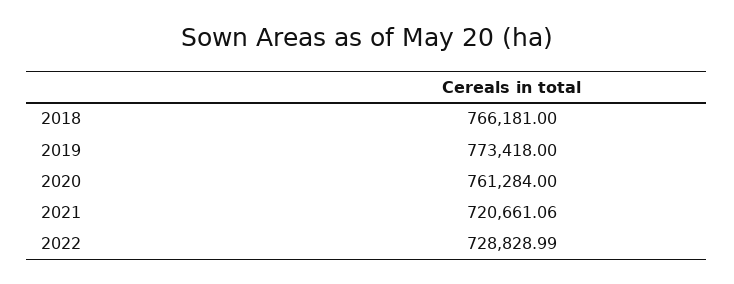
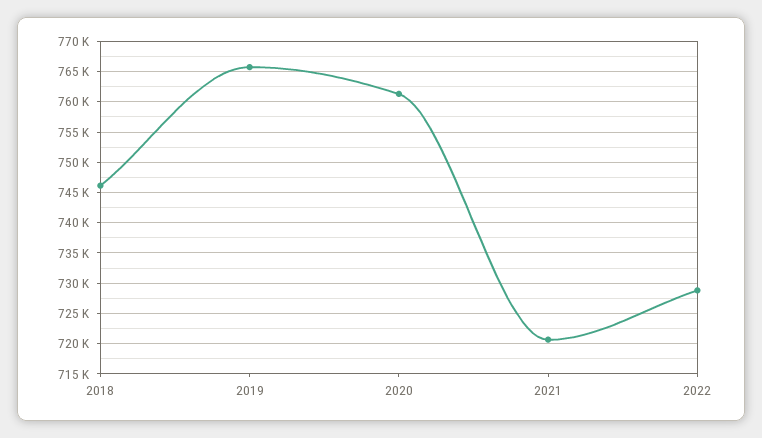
  {
-   "2018": 766181,
+   "2018": 746000,
-   "2019": 773418,
+   "2019": 766000,
    "2020": 761284,
    "2021": 720661.06,
    "2022": 728828.99
  }

